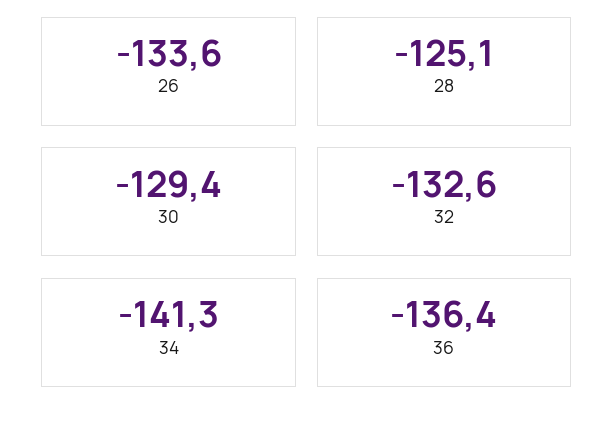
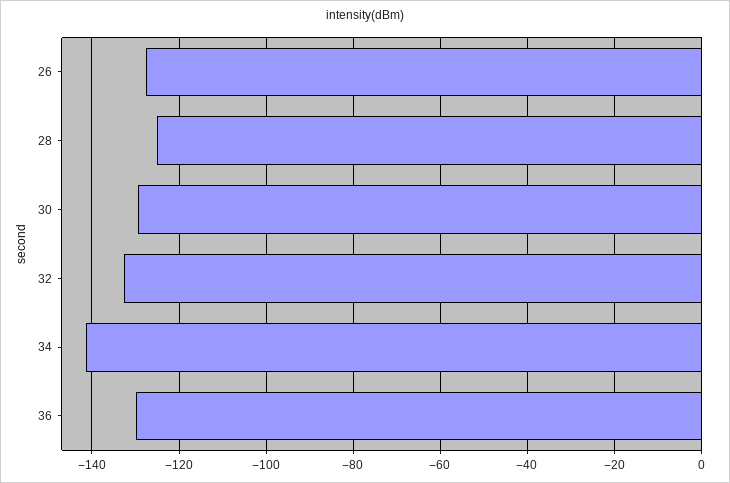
  {
-   "26": -133.6,
+   "26": -128,
    "28": -125.1,
    "30": -129.4,
    "32": -132.6,
    "34": -141.3,
-   "36": -136.4
+   "36": -130
  }

